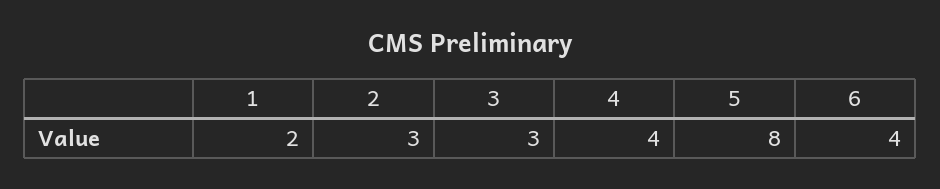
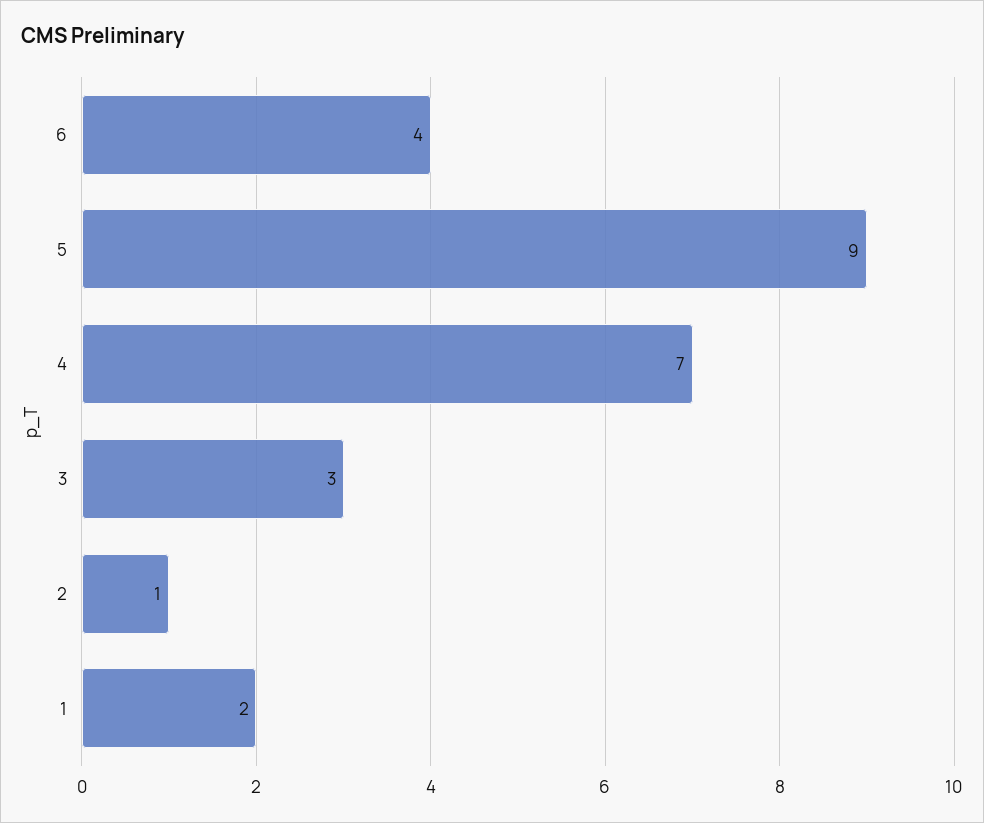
  {
    "1": 2,
-   "2": 3,
+   "2": 1,
    "3": 3,
-   "4": 4,
+   "4": 7,
-   "5": 8,
+   "5": 9,
    "6": 4
  }

